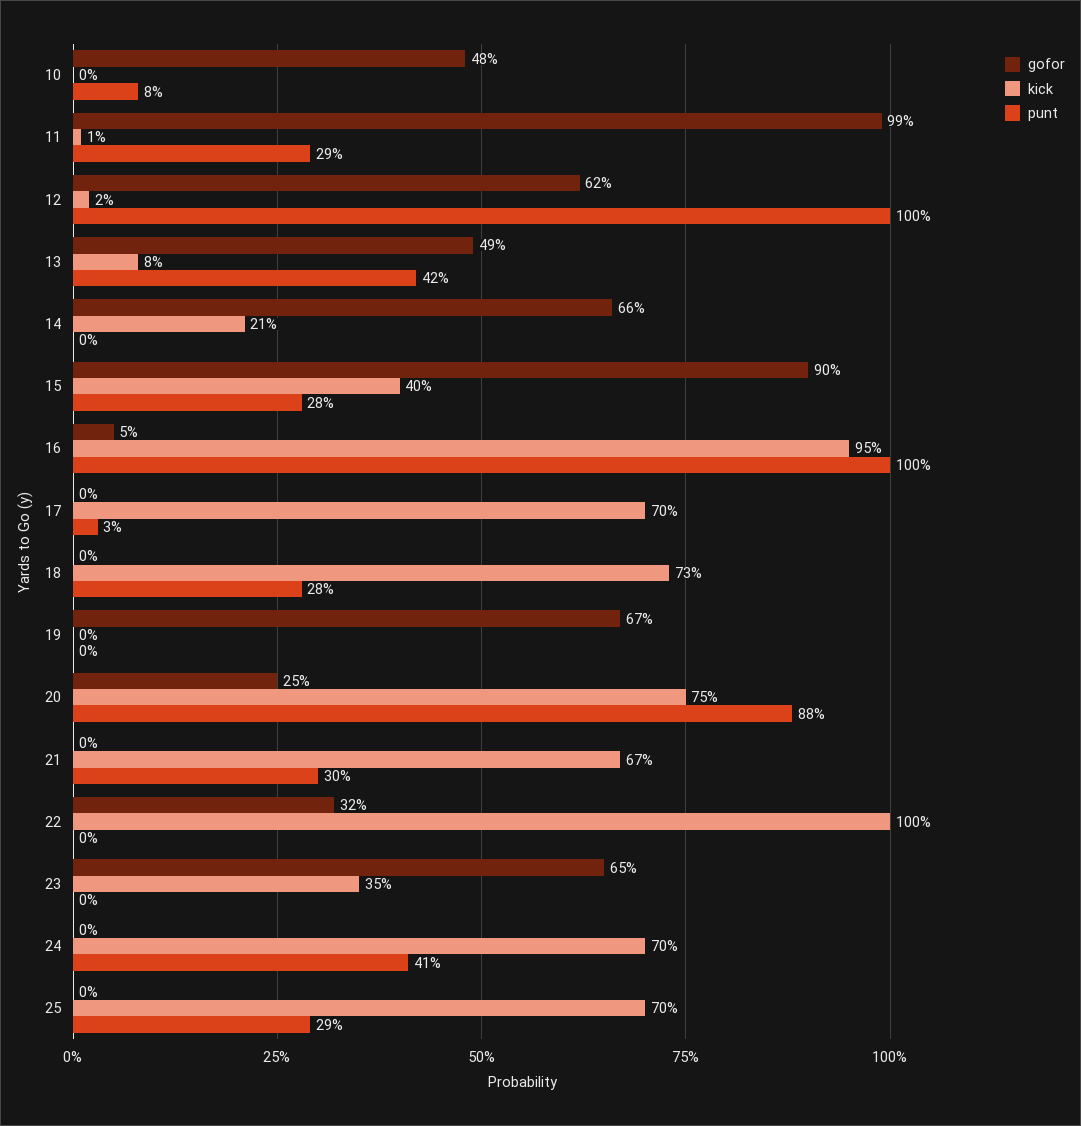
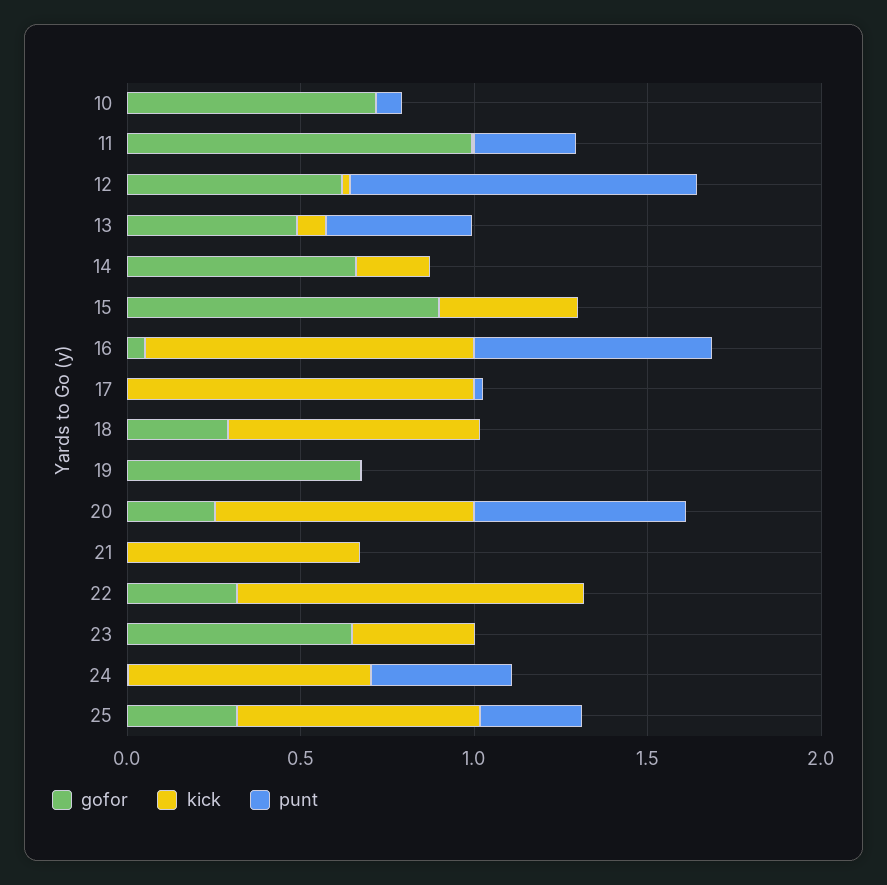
  {
    "gofor": {
-     "10": 0.48,
+     "10": 0.7,
      "11": 0.99,
      "12": 0.62,
      "13": 0.49,
      "14": 0.66,
      "15": 0.9,
      "16": 0.05,
      "17": 0,
-     "18": 0,
+     "18": 0.3,
      "19": 0.67,
      "20": 0.25,
      "21": 0,
      "22": 0.32,
      "23": 0.65,
      "24": 0,
-     "25": 0
+     "25": 0.3
    },
    "kick": {
      "10": 0,
      "11": 0.01,
      "12": 0.02,
      "13": 0.08,
      "14": 0.21,
      "15": 0.4,
      "16": 0.95,
-     "17": 0.7,
+     "17": 1,
      "18": 0.73,
      "19": 0,
      "20": 0.75,
      "21": 0.67,
      "22": 1,
      "23": 0.35,
      "24": 0.7,
      "25": 0.7
    },
    "punt": {
      "10": 0.08,
      "11": 0.29,
      "12": 1,
      "13": 0.42,
      "14": 0,
-     "15": 0.28,
+     "15": 0,
-     "16": 1,
+     "16": 0.7,
      "17": 0.03,
-     "18": 0.28,
+     "18": 0,
      "19": 0,
-     "20": 0.88,
+     "20": 0.6,
-     "21": 0.3,
+     "21": 0,
      "22": 0,
      "23": 0,
      "24": 0.41,
      "25": 0.29
    }
  }

